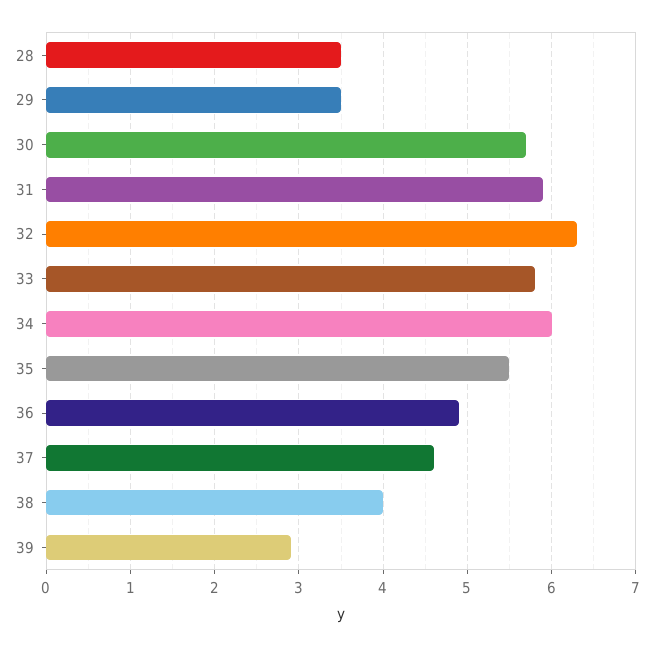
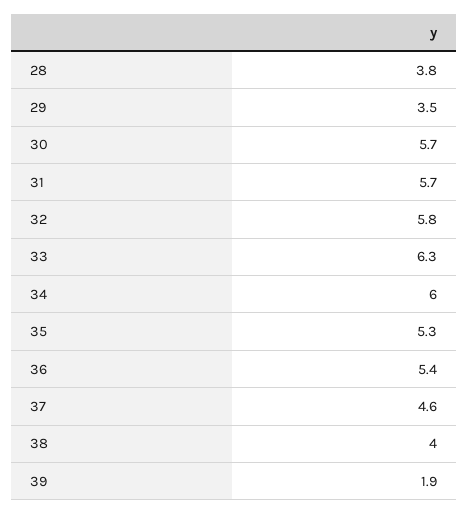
  {
-   "28": 3.5,
+   "28": 3.8,
    "29": 3.5,
    "30": 5.7,
-   "31": 5.9,
+   "31": 5.7,
-   "32": 6.3,
+   "32": 5.8,
-   "33": 5.8,
+   "33": 6.3,
    "34": 6,
-   "35": 5.5,
+   "35": 5.3,
-   "36": 4.9,
+   "36": 5.4,
    "37": 4.6,
    "38": 4,
-   "39": 2.9
+   "39": 1.9
  }

